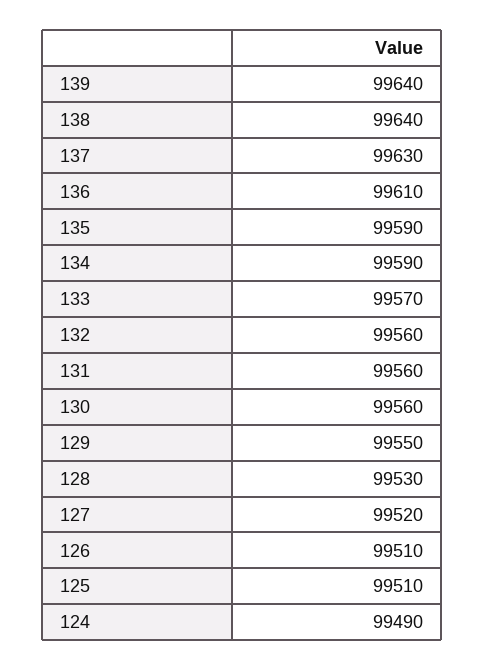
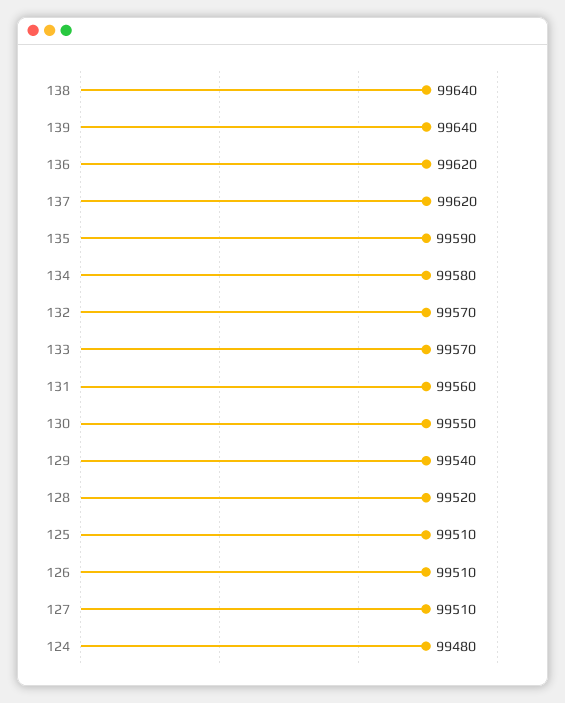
  {
    "139": 99640,
    "138": 99640,
-   "137": 99630,
+   "137": 99620,
-   "136": 99610,
+   "136": 99620,
    "135": 99590,
-   "134": 99590,
+   "134": 99580,
    "133": 99570,
-   "132": 99560,
+   "132": 99570,
    "131": 99560,
-   "130": 99560,
+   "130": 99550,
-   "129": 99550,
+   "129": 99540,
-   "128": 99530,
+   "128": 99520,
-   "127": 99520,
+   "127": 99510,
    "126": 99510,
    "125": 99510,
-   "124": 99490
+   "124": 99480
  }

